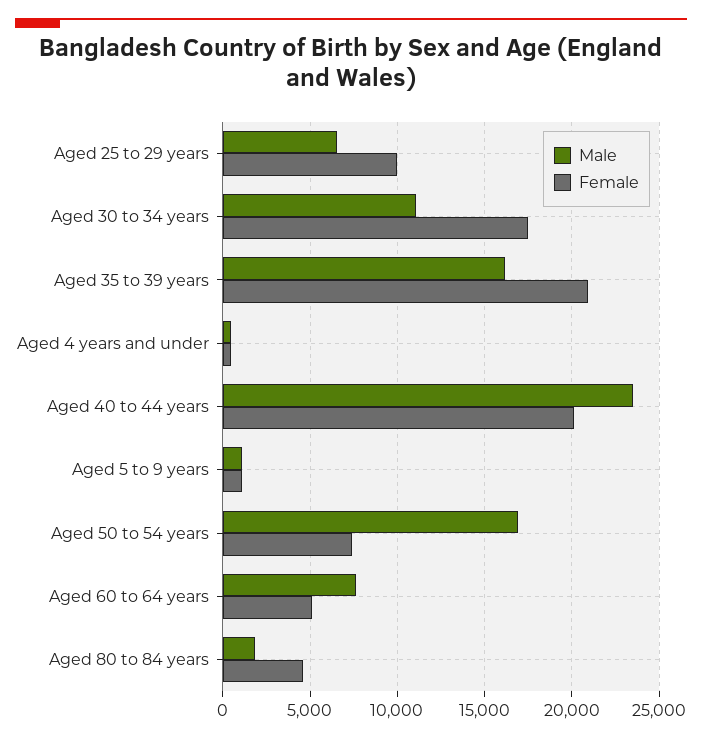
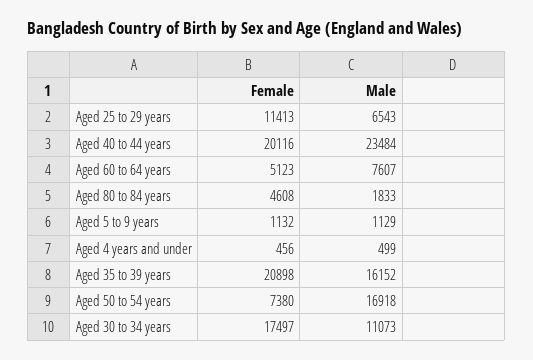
  {
    "Male": {
      "Aged 25 to 29 years": 6543,
      "Aged 30 to 34 years": 11073,
      "Aged 35 to 39 years": 16152,
      "Aged 4 years and under": 499,
      "Aged 40 to 44 years": 23484,
      "Aged 5 to 9 years": 1129,
      "Aged 50 to 54 years": 16918,
      "Aged 60 to 64 years": 7607,
      "Aged 80 to 84 years": 1833
    },
    "Female": {
-     "Aged 25 to 29 years": 10000,
+     "Aged 25 to 29 years": 11413,
      "Aged 30 to 34 years": 17497,
      "Aged 35 to 39 years": 20898,
      "Aged 4 years and under": 456,
      "Aged 40 to 44 years": 20116,
      "Aged 5 to 9 years": 1132,
      "Aged 50 to 54 years": 7380,
      "Aged 60 to 64 years": 5123,
      "Aged 80 to 84 years": 4608
    }
  }

